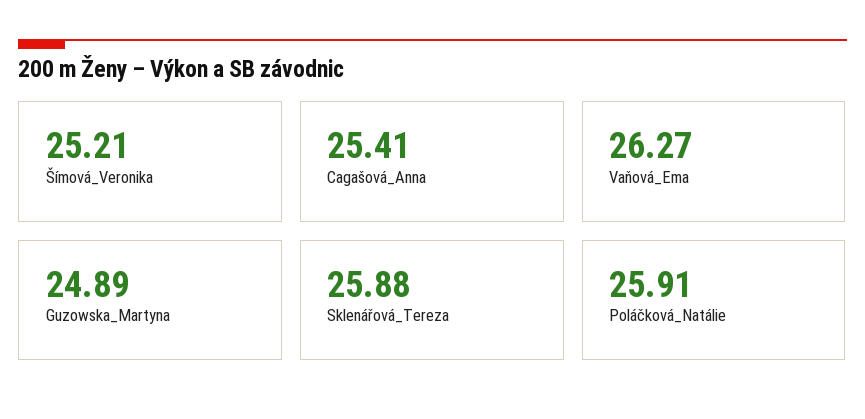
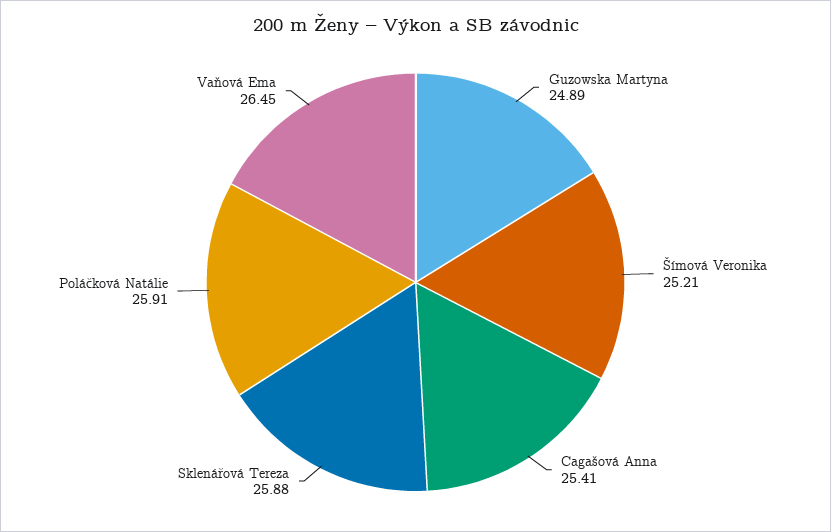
  {
    "Šímová_Veronika": 25.21,
    "Cagašová_Anna": 25.41,
-   "Vaňová_Ema": 26.27,
+   "Vaňová_Ema": 26.45,
    "Guzowska_Martyna": 24.89,
    "Sklenářová_Tereza": 25.88,
    "Poláčková_Natálie": 25.91
  }

